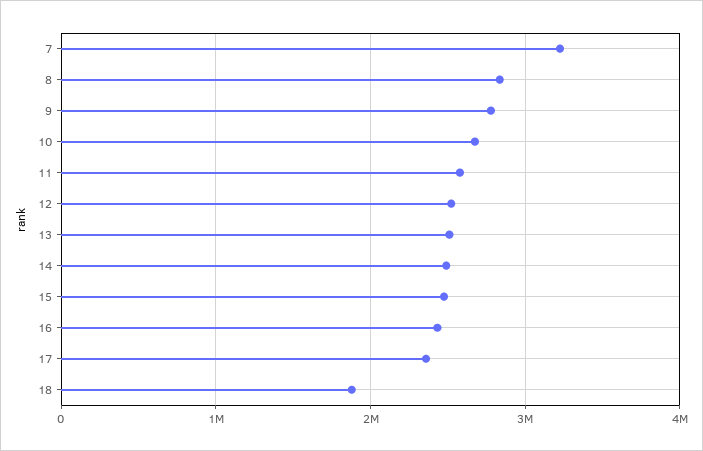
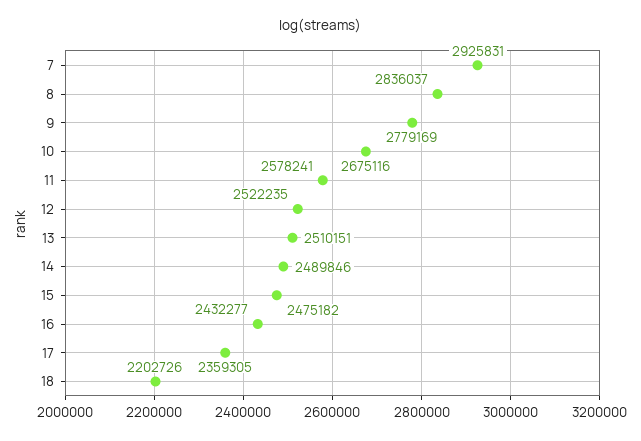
  {
-   "7": 3200000,
+   "7": 2925831,
    "8": 2836037,
    "9": 2779169,
    "10": 2675116,
    "11": 2578241,
    "12": 2522235,
    "13": 2510151,
    "14": 2489846,
    "15": 2475182,
    "16": 2432277,
    "17": 2359305,
-   "18": 1900000
+   "18": 2202726
  }

